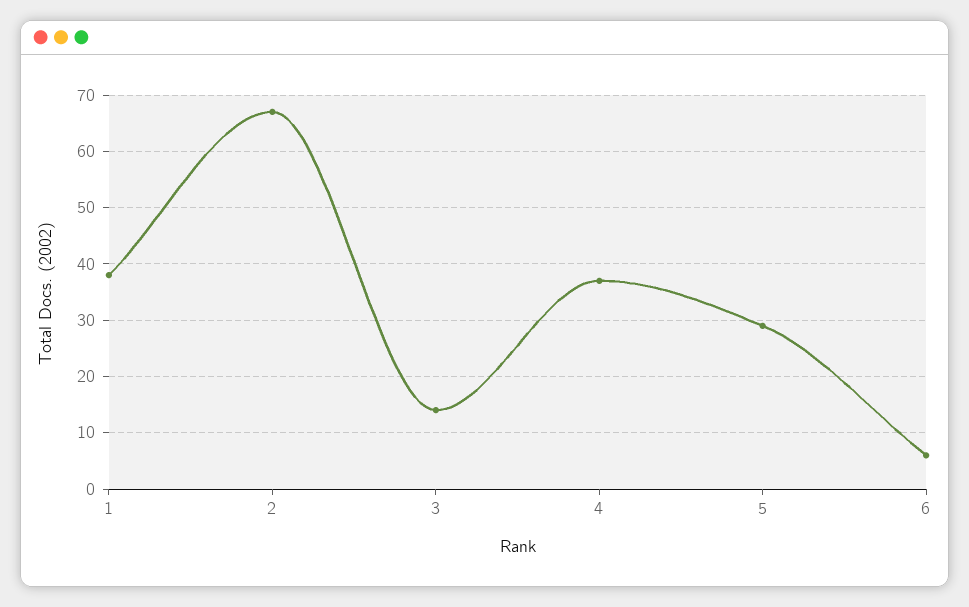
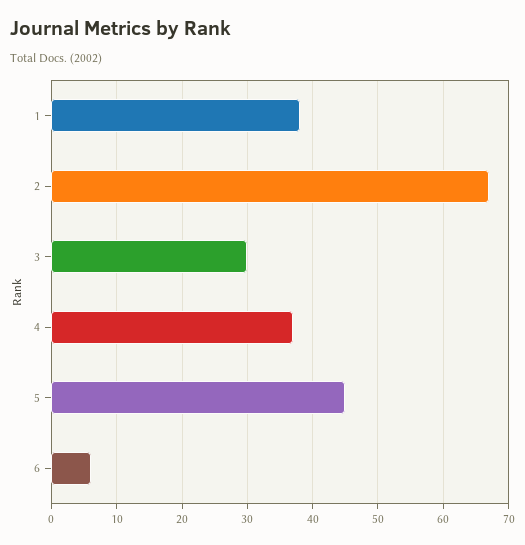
  {
    "1": 38,
    "2": 67,
-   "3": 15,
+   "3": 30,
    "4": 37,
-   "5": 30,
+   "5": 45,
    "6": 6
  }

